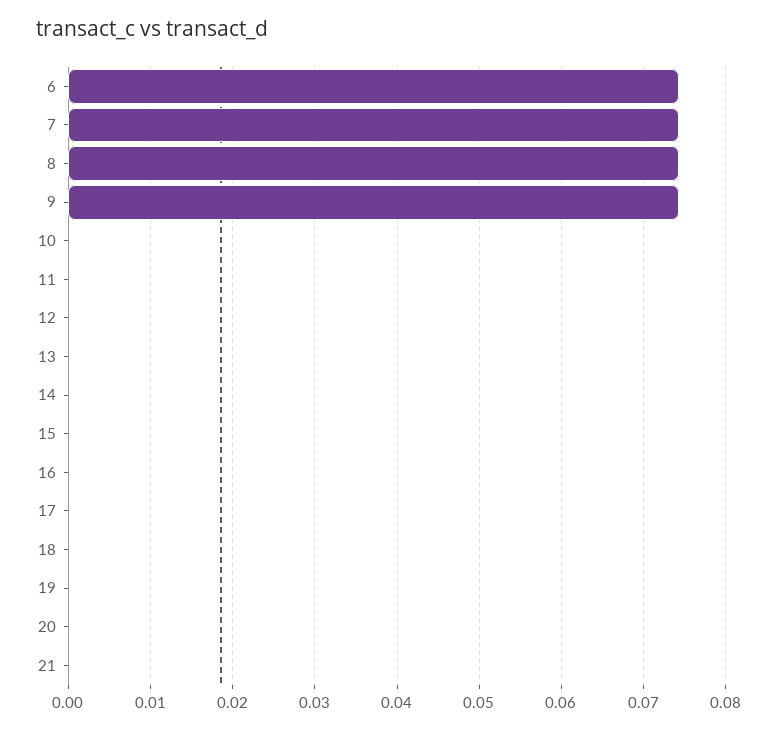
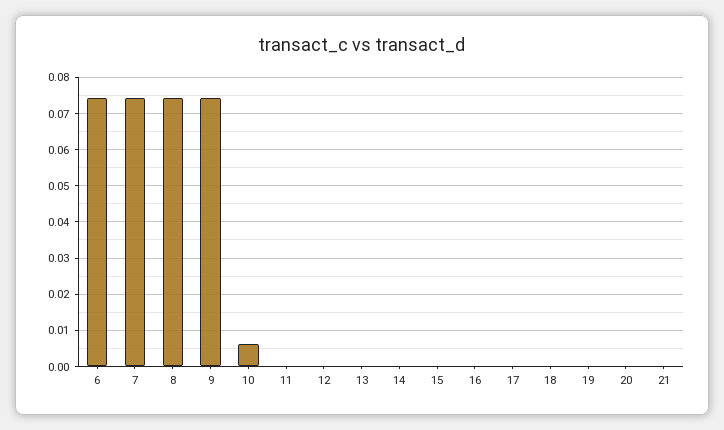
  {
    "6": 0.074,
    "7": 0.074,
    "8": 0.074,
    "9": 0.074,
-   "10": 0,
+   "10": 0.006,
    "11": 0,
    "12": 0,
    "13": 0,
    "14": 0,
    "15": 0,
    "16": 0,
    "17": 0,
    "18": 0,
    "19": 0,
    "20": 0,
    "21": 0
  }

